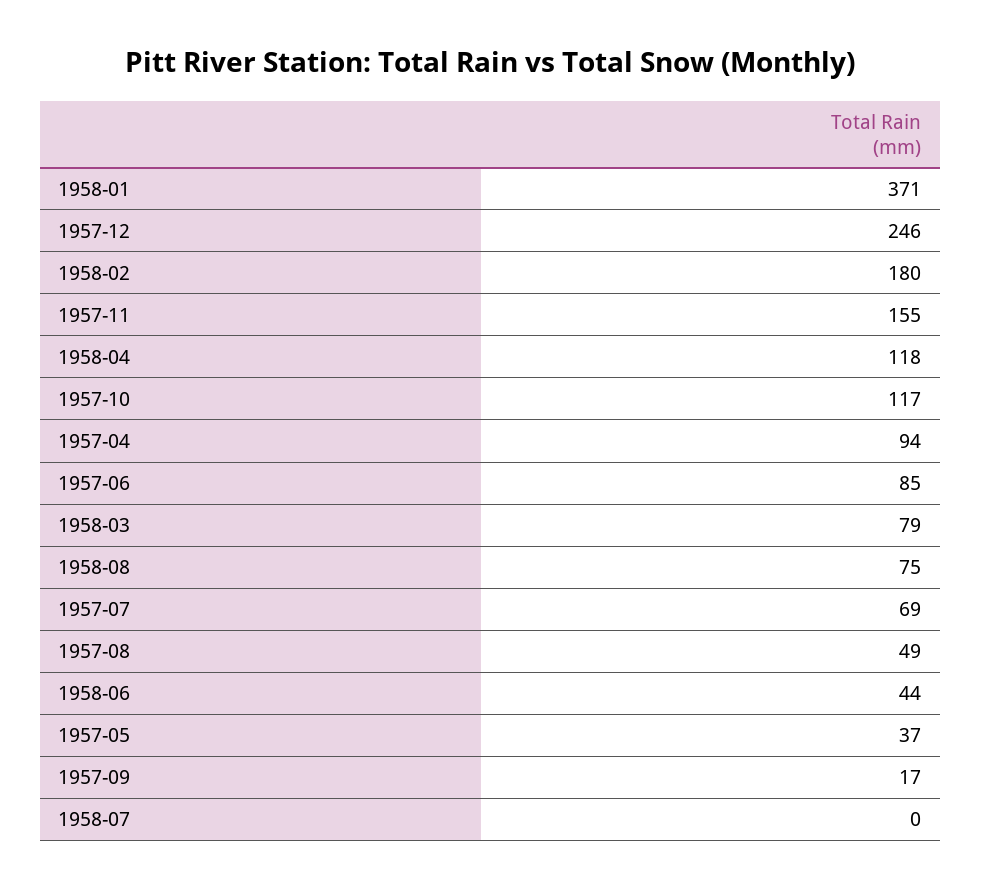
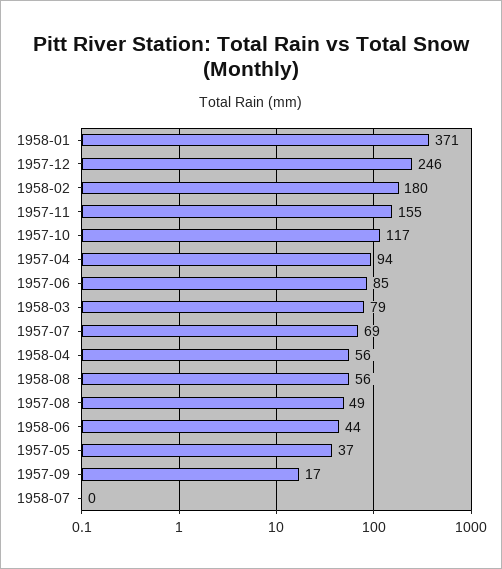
  {
    "1958-01": 371,
    "1957-12": 246,
    "1958-02": 180,
    "1957-11": 155,
-   "1958-04": 118,
+   "1958-04": 56,
    "1957-10": 117,
    "1957-04": 94,
    "1957-06": 85,
    "1958-03": 79,
-   "1958-08": 75,
+   "1958-08": 56,
    "1957-07": 69,
    "1957-08": 49,
    "1958-06": 44,
    "1957-05": 37,
    "1957-09": 17,
    "1958-07": 0
  }

